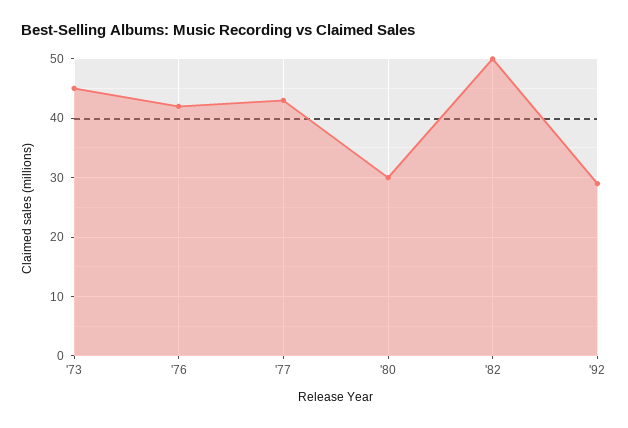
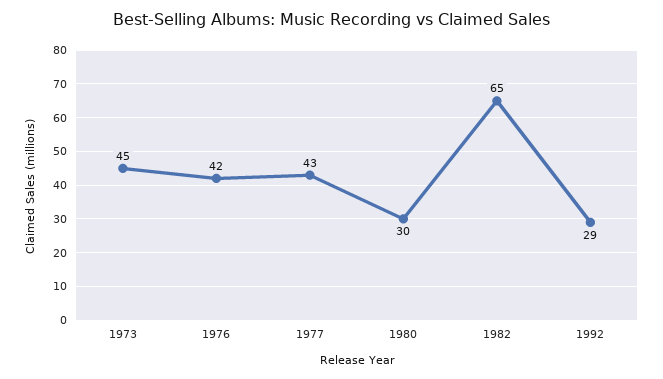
  {
    "'73": 45,
    "'76": 42,
    "'77": 43,
    "'80": 30,
-   "'82": 50,
+   "'82": 65,
    "'92": 29
  }

